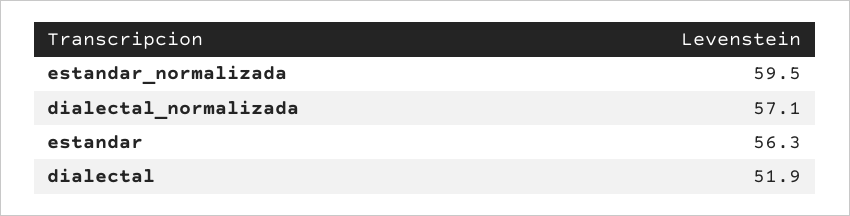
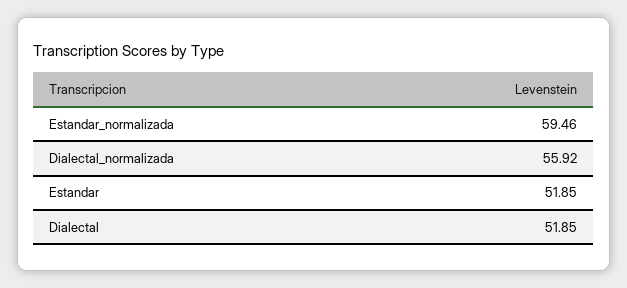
  {
    "estandar_normalizada": 59.46,
-   "dialectal_normalizada": 57.1,
+   "dialectal_normalizada": 55.92,
-   "estandar": 56.3,
+   "estandar": 51.85,
    "dialectal": 51.85
  }

